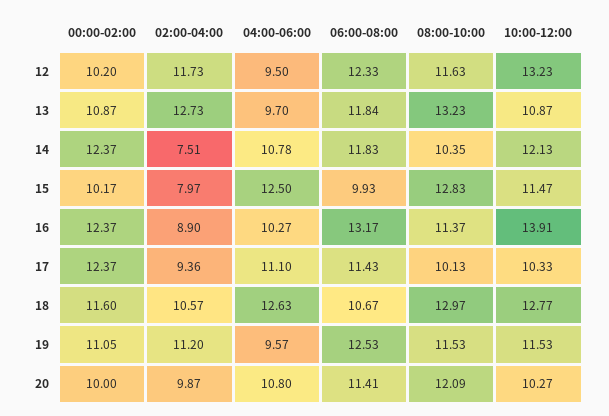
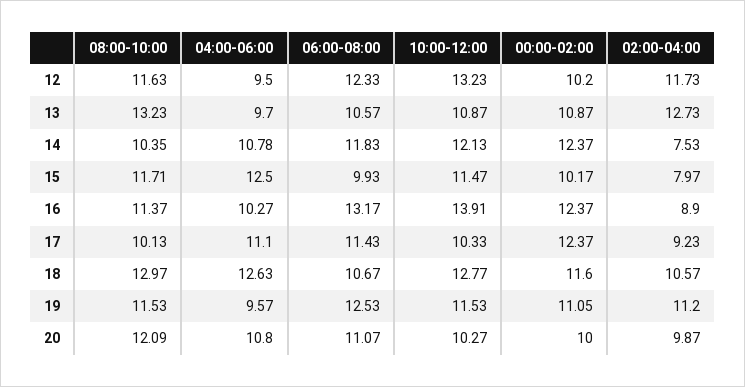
  {
    "00:00-02:00": {
      "12": 10.2,
      "13": 10.87,
      "14": 12.37,
      "15": 10.17,
      "16": 12.37,
      "17": 12.37,
      "18": 11.6,
      "19": 11.05,
      "20": 10
    },
    "02:00-04:00": {
      "12": 11.73,
      "13": 12.73,
-     "14": 7.51,
+     "14": 7.53,
      "15": 7.97,
      "16": 8.9,
-     "17": 9.36,
+     "17": 9.23,
      "18": 10.57,
      "19": 11.2,
      "20": 9.87
    },
    "04:00-06:00": {
      "12": 9.5,
      "13": 9.7,
      "14": 10.78,
      "15": 12.5,
      "16": 10.27,
      "17": 11.1,
      "18": 12.63,
      "19": 9.57,
      "20": 10.8
    },
    "06:00-08:00": {
      "12": 12.33,
-     "13": 11.84,
+     "13": 10.57,
      "14": 11.83,
      "15": 9.93,
      "16": 13.17,
      "17": 11.43,
      "18": 10.67,
      "19": 12.53,
-     "20": 11.41
+     "20": 11.07
    },
    "08:00-10:00": {
      "12": 11.63,
      "13": 13.23,
      "14": 10.35,
-     "15": 12.83,
+     "15": 11.71,
      "16": 11.37,
      "17": 10.13,
      "18": 12.97,
      "19": 11.53,
      "20": 12.09
    },
    "10:00-12:00": {
      "12": 13.23,
      "13": 10.87,
      "14": 12.13,
      "15": 11.47,
      "16": 13.91,
      "17": 10.33,
      "18": 12.77,
      "19": 11.53,
      "20": 10.27
    }
  }

